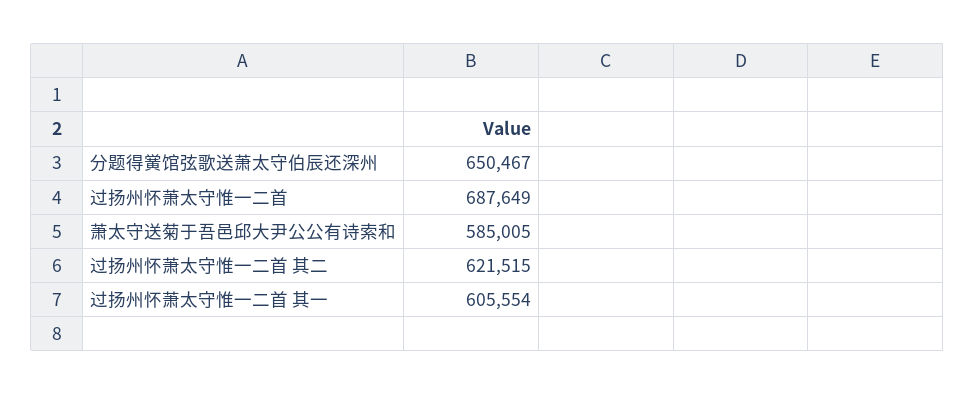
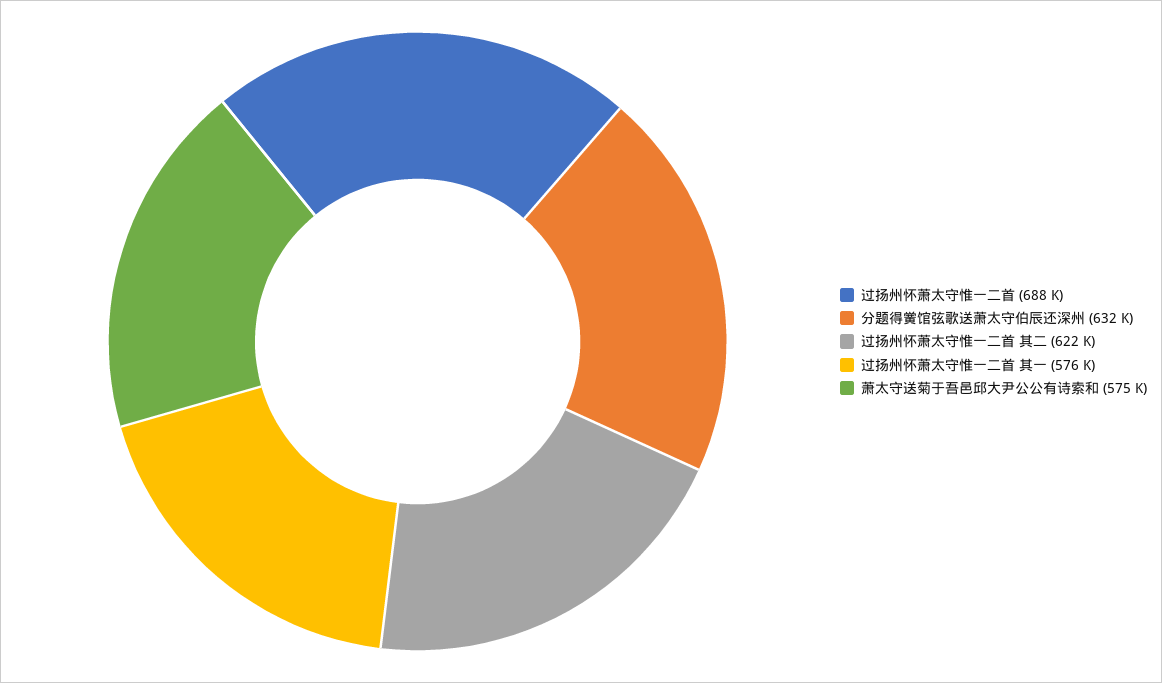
  {
-   "分题得黉馆弦歌送萧太守伯辰还深州": 650467,
+   "分题得黉馆弦歌送萧太守伯辰还深州": 632000,
    "过扬州怀萧太守惟一二首": 687649,
-   "萧太守送菊于吾邑邱大尹公公有诗索和": 585005,
+   "萧太守送菊于吾邑邱大尹公公有诗索和": 575000,
    "过扬州怀萧太守惟一二首 其二": 621515,
-   "过扬州怀萧太守惟一二首 其一": 605554
+   "过扬州怀萧太守惟一二首 其一": 576000
  }

